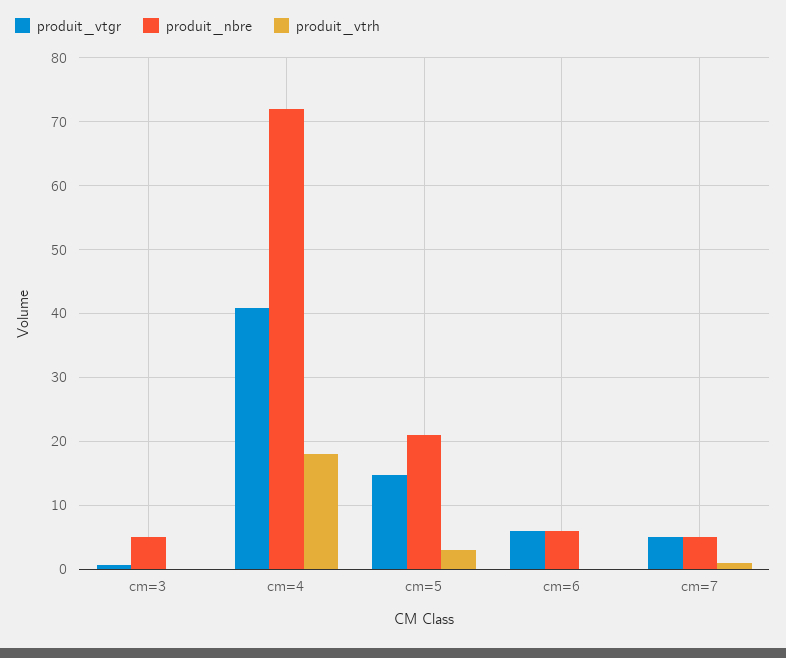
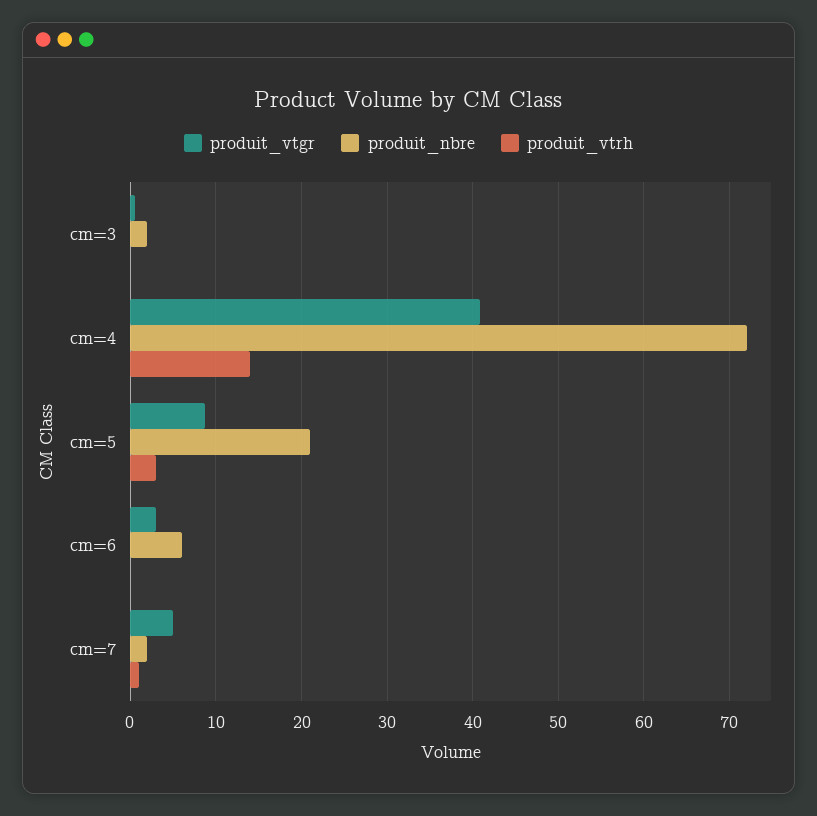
  {
    "produit_vtgr": {
      "cm=3": 1,
      "cm=4": 41,
-     "cm=5": 15,
+     "cm=5": 9,
-     "cm=6": 6,
+     "cm=6": 3,
      "cm=7": 5
    },
    "produit_nbre": {
-     "cm=3": 5,
+     "cm=3": 2,
      "cm=4": 72,
      "cm=5": 21,
      "cm=6": 6,
-     "cm=7": 5
+     "cm=7": 2
    },
    "produit_vtrh": {
      "cm=3": 0,
-     "cm=4": 18,
+     "cm=4": 14,
      "cm=5": 3,
      "cm=6": 0,
      "cm=7": 1
    }
  }

